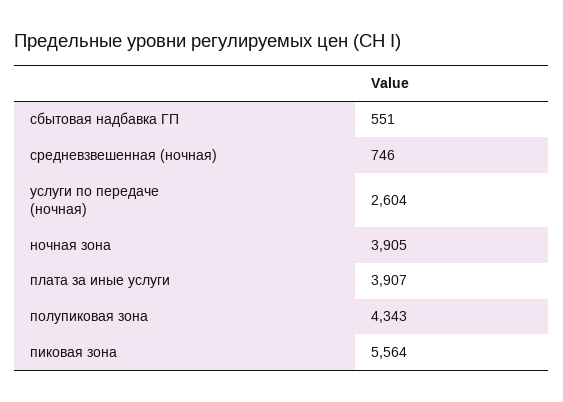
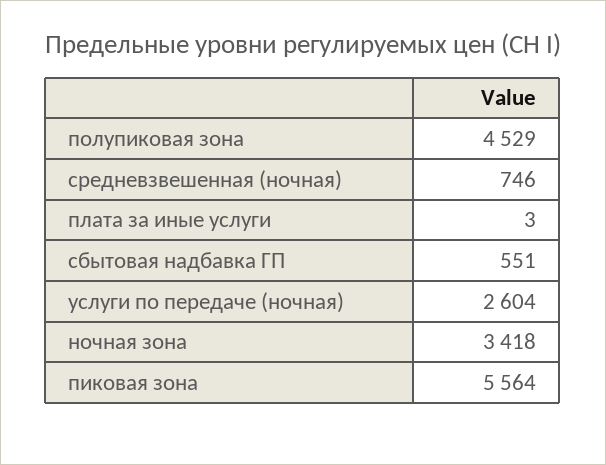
  {
    "сбытовая надбавка ГП": 551,
    "средневзвешенная (ночная)": 746,
    "услуги по передаче (ночная)": 2604,
-   "ночная зона": 3905,
+   "ночная зона": 3418,
-   "плата за иные услуги": 3907,
+   "плата за иные услуги": 3,
-   "полупиковая зона": 4343,
+   "полупиковая зона": 4529,
    "пиковая зона": 5564
  }

